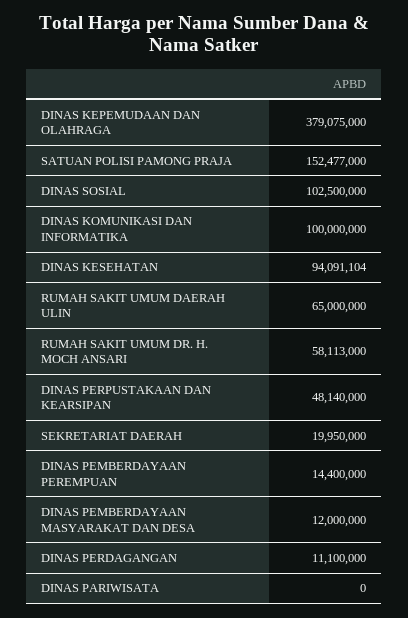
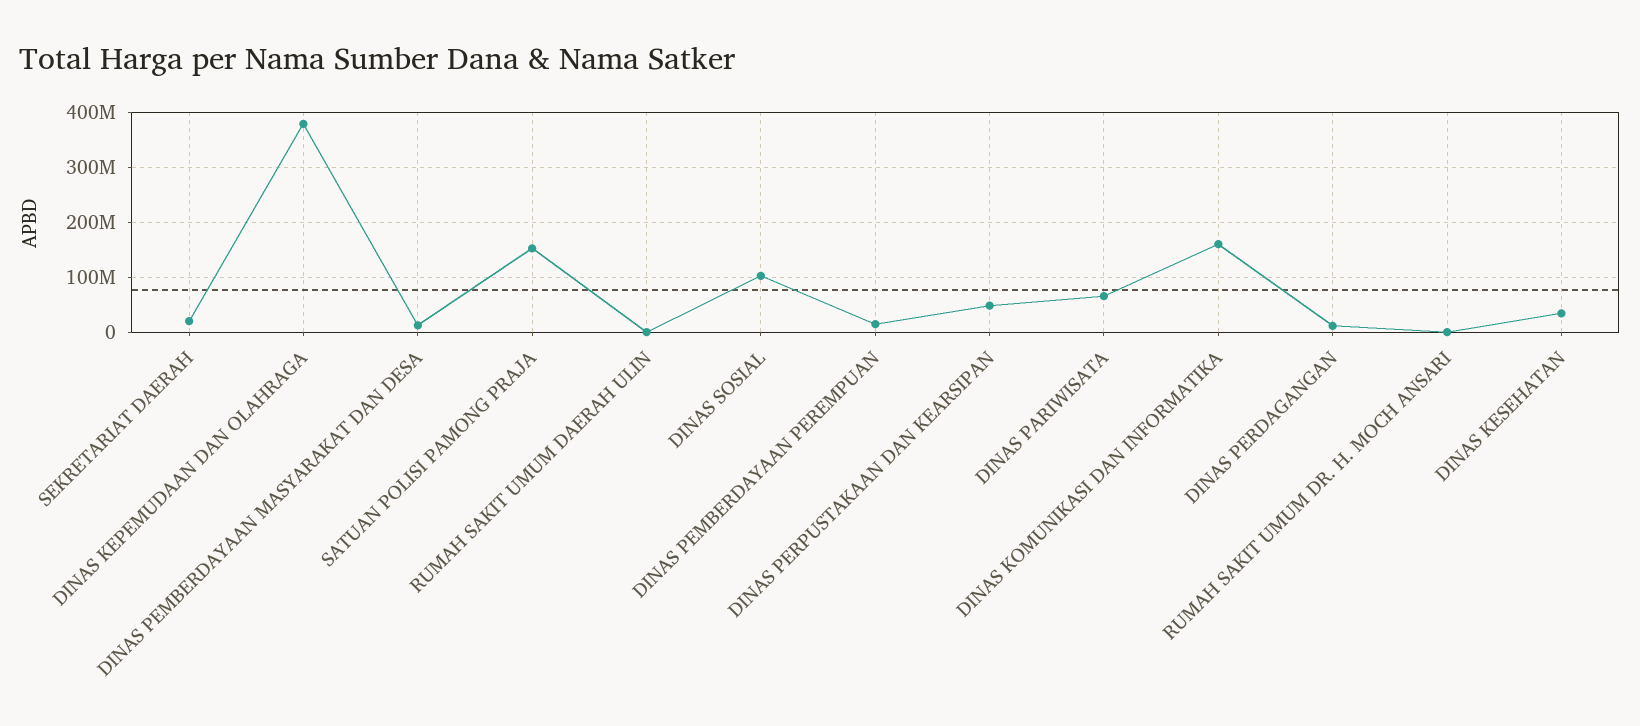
  {
    "DINAS KEPEMUDAAN DAN OLAHRAGA": 379075000,
    "SATUAN POLISI PAMONG PRAJA": 152477000,
    "DINAS SOSIAL": 102500000,
-   "DINAS KOMUNIKASI DAN INFORMATIKA": 100000000,
+   "DINAS KOMUNIKASI DAN INFORMATIKA": 160000000,
-   "DINAS KESEHATAN": 94091104,
+   "DINAS KESEHATAN": 40000000,
-   "RUMAH SAKIT UMUM DAERAH ULIN": 65000000,
+   "RUMAH SAKIT UMUM DAERAH ULIN": 0,
-   "RUMAH SAKIT UMUM DR. H. MOCH ANSARI": 58113000,
+   "RUMAH SAKIT UMUM DR. H. MOCH ANSARI": 0,
    "DINAS PERPUSTAKAAN DAN KEARSIPAN": 48140000,
    "SEKRETARIAT DAERAH": 19950000,
    "DINAS PEMBERDAYAAN PEREMPUAN": 14400000,
    "DINAS PEMBERDAYAAN MASYARAKAT DAN DESA": 12000000,
    "DINAS PERDAGANGAN": 11100000,
-   "DINAS PARIWISATA": 0
+   "DINAS PARIWISATA": 60000000
  }

